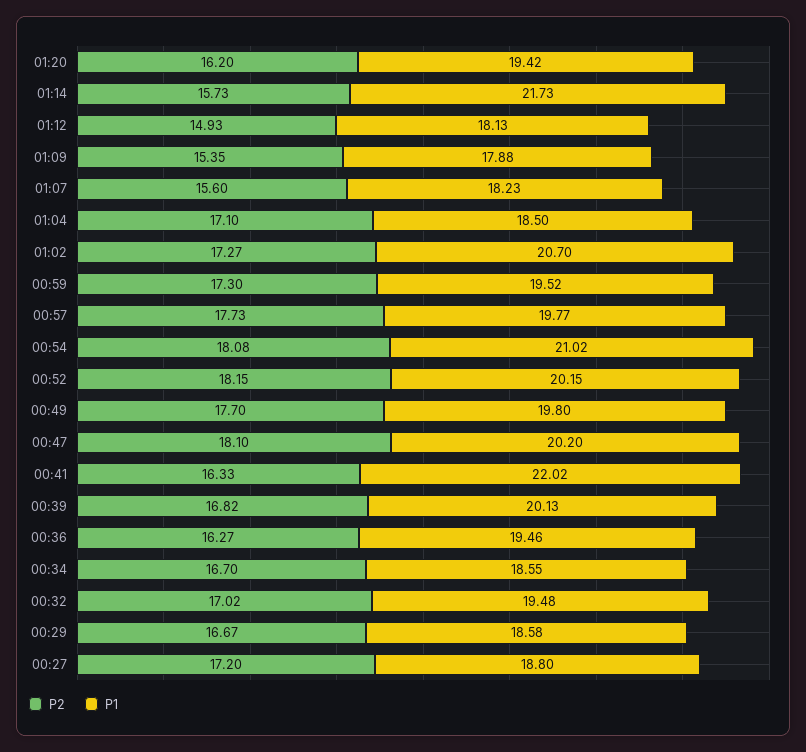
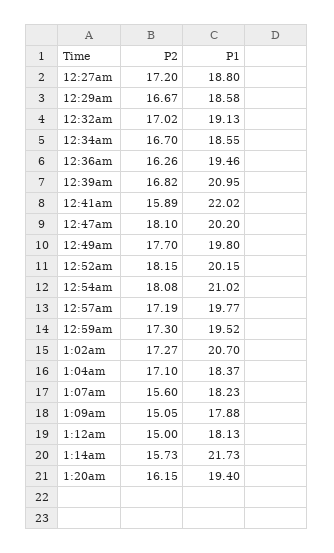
  {
    "P2": {
-     "01:20": 16.2,
+     "01:20": 16.15,
      "01:14": 15.73,
-     "01:12": 14.93,
+     "01:12": 15,
-     "01:09": 15.35,
+     "01:09": 15.05,
      "01:07": 15.6,
      "01:04": 17.1,
      "01:02": 17.27,
      "00:59": 17.3,
-     "00:57": 17.73,
+     "00:57": 17.19,
      "00:54": 18.08,
      "00:52": 18.15,
      "00:49": 17.7,
      "00:47": 18.1,
-     "00:41": 16.33,
+     "00:41": 15.89,
      "00:39": 16.82,
-     "00:36": 16.27,
+     "00:36": 16.26,
      "00:34": 16.7,
      "00:32": 17.02,
      "00:29": 16.67,
      "00:27": 17.2
    },
    "P1": {
-     "01:20": 19.42,
+     "01:20": 19.4,
      "01:14": 21.73,
      "01:12": 18.13,
      "01:09": 17.88,
      "01:07": 18.23,
-     "01:04": 18.5,
+     "01:04": 18.37,
      "01:02": 20.7,
      "00:59": 19.52,
      "00:57": 19.77,
      "00:54": 21.02,
      "00:52": 20.15,
      "00:49": 19.8,
      "00:47": 20.2,
      "00:41": 22.02,
-     "00:39": 20.13,
+     "00:39": 20.95,
      "00:36": 19.46,
      "00:34": 18.55,
-     "00:32": 19.48,
+     "00:32": 19.13,
      "00:29": 18.58,
      "00:27": 18.8
    }
  }

